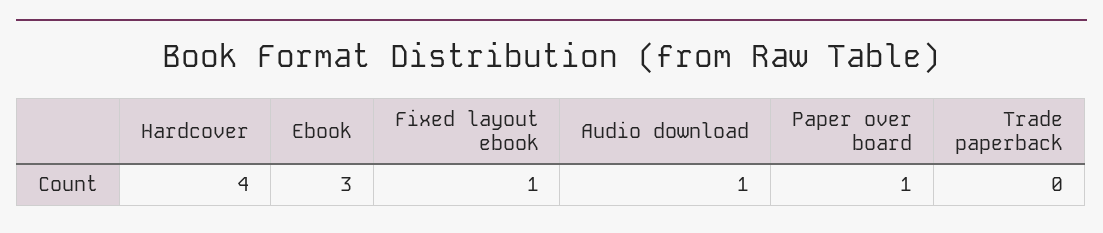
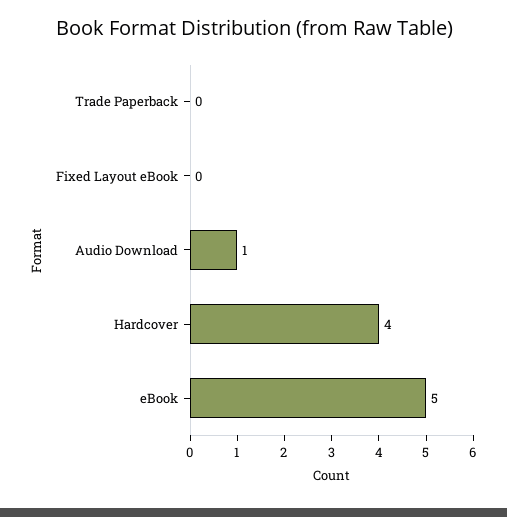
  {
    "Hardcover": 4,
-   "Ebook": 3,
+   "Ebook": 5,
-   "Fixed layout ebook": 1,
+   "Fixed layout ebook": 0,
    "Audio download": 1,
-   "Paper over board": 1,
    "Trade paperback": 0
  }

